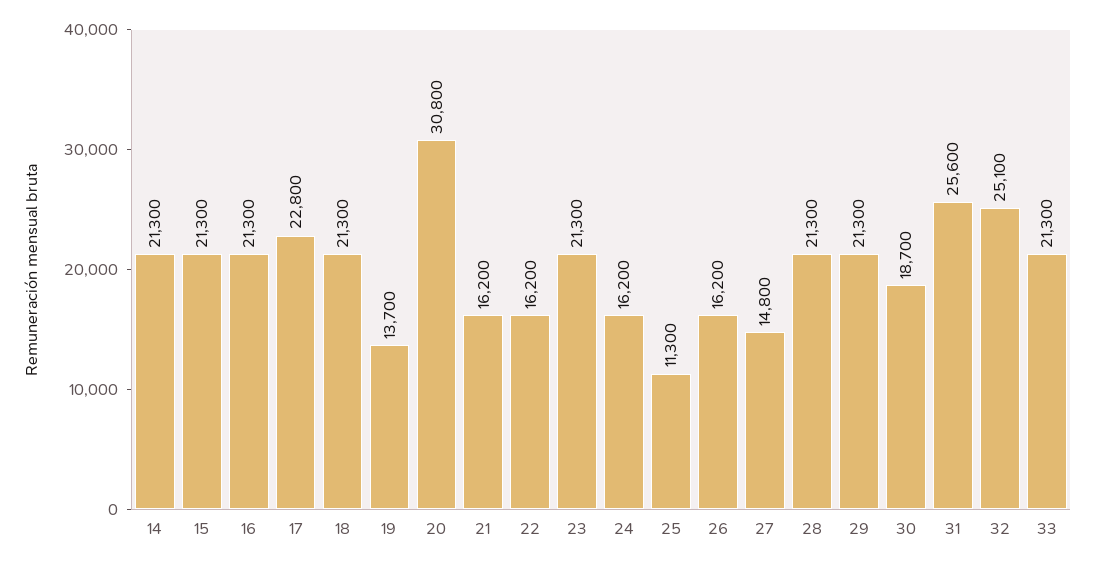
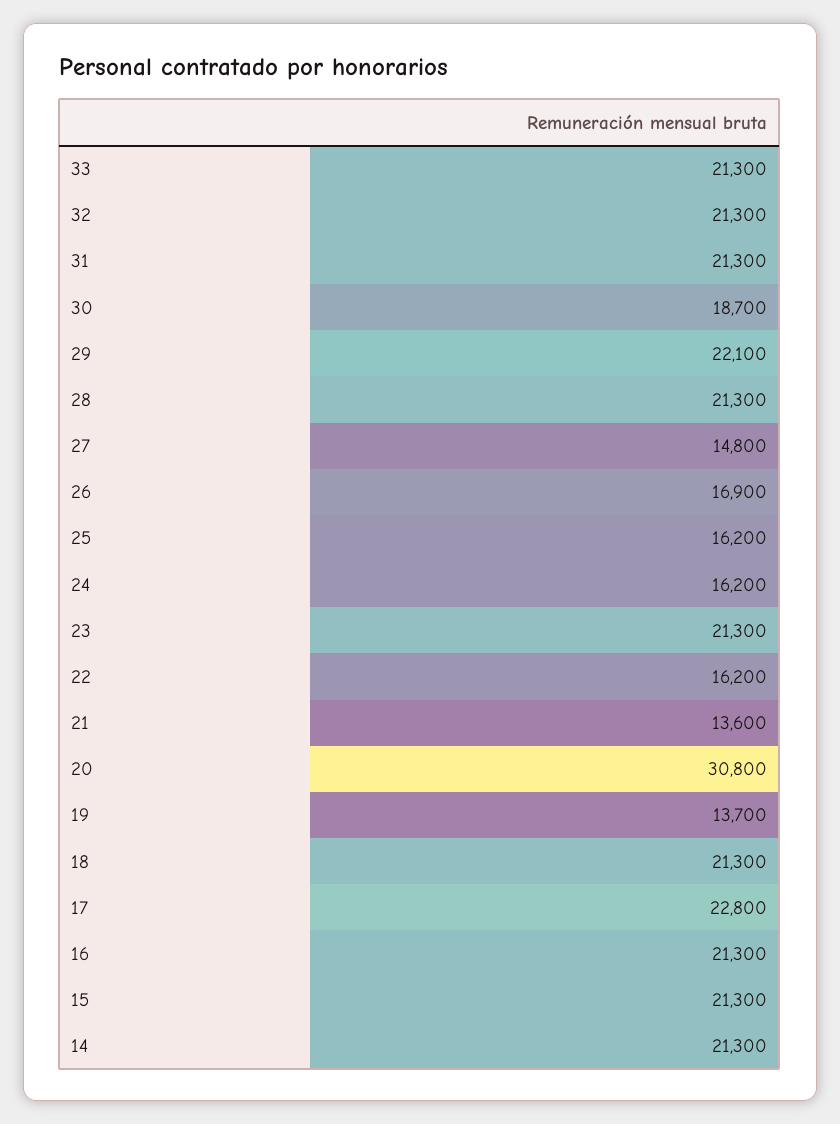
  {
    "14": 21300,
    "15": 21300,
    "16": 21300,
    "17": 22800,
    "18": 21300,
    "19": 13700,
    "20": 30800,
-   "21": 16200,
+   "21": 13600,
    "22": 16200,
    "23": 21300,
    "24": 16200,
-   "25": 11300,
+   "25": 16200,
-   "26": 16200,
+   "26": 16900,
    "27": 14800,
    "28": 21300,
-   "29": 21300,
+   "29": 22100,
    "30": 18700,
-   "31": 25600,
+   "31": 21300,
-   "32": 25100,
+   "32": 21300,
    "33": 21300
  }

